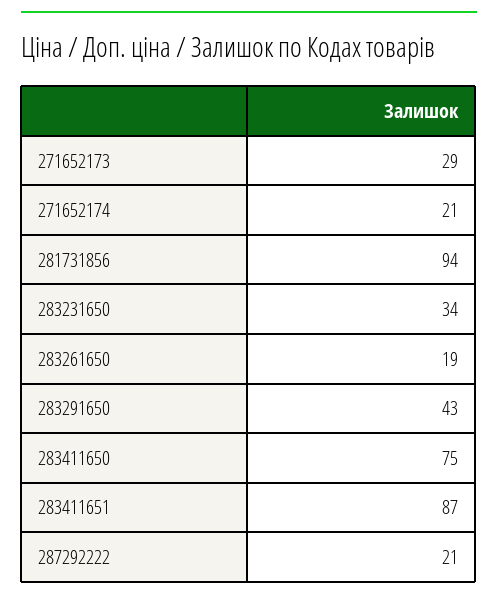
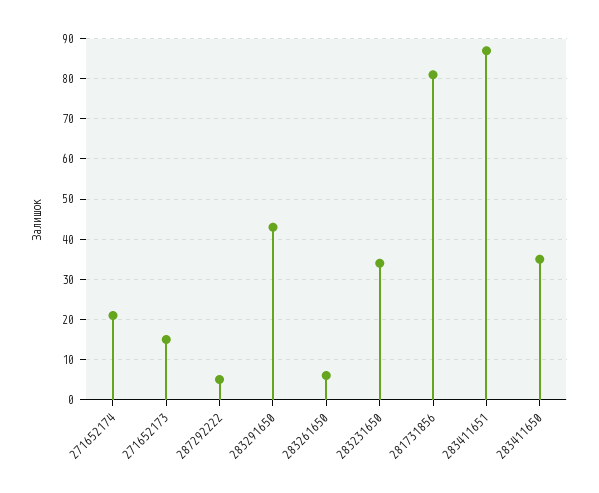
  {
-   "271652173": 29,
+   "271652173": 15,
    "271652174": 21,
-   "281731856": 94,
+   "281731856": 80,
    "283231650": 34,
-   "283261650": 19,
+   "283261650": 5,
    "283291650": 43,
-   "283411650": 75,
+   "283411650": 35,
    "283411651": 87,
-   "287292222": 21
+   "287292222": 5
  }

